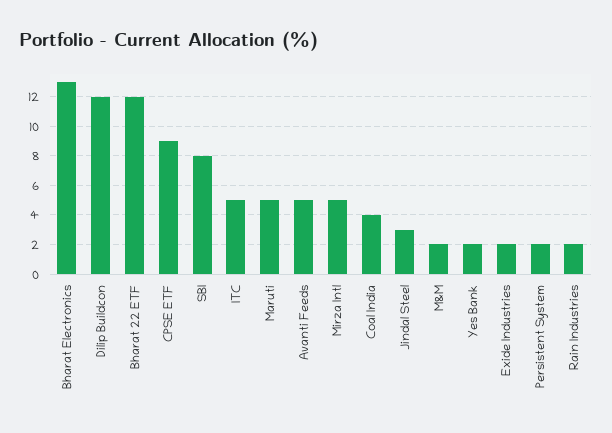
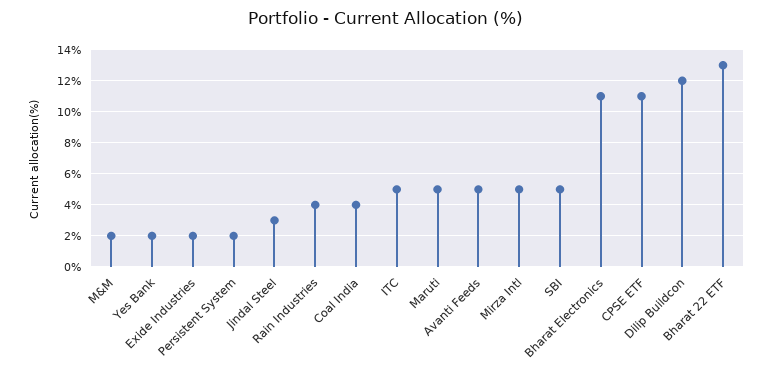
  {
-   "Bharat Electronics": 13,
+   "Bharat Electronics": 11,
    "Dilip Buildcon": 12,
-   "Bharat 22 ETF": 12,
+   "Bharat 22 ETF": 13,
-   "CPSE ETF": 9,
+   "CPSE ETF": 11,
-   "SBI": 8,
+   "SBI": 5,
    "ITC": 5,
    "Maruti": 5,
    "Avanti Feeds": 5,
    "Mirza Intl": 5,
    "Coal India": 4,
    "Jindal Steel": 3,
    "M&M": 2,
    "Yes Bank": 2,
    "Exide Industries": 2,
    "Persistent System": 2,
-   "Rain Industries": 2
+   "Rain Industries": 4
  }

